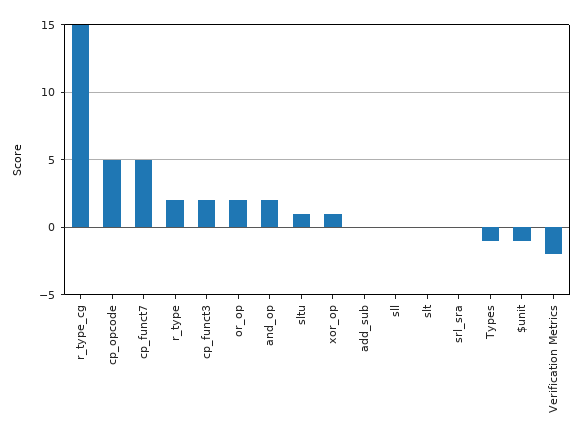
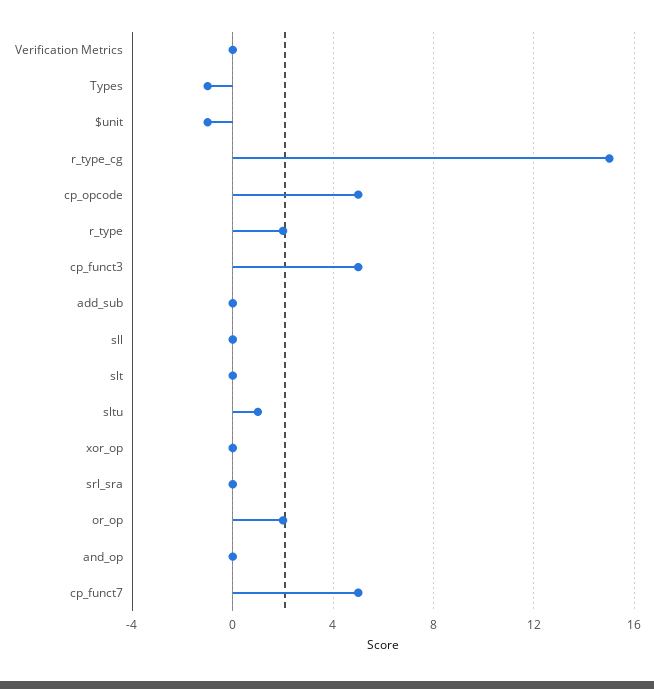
  {
    "r_type_cg": 15,
    "cp_opcode": 5,
    "cp_funct7": 5,
    "r_type": 2,
-   "cp_funct3": 2,
+   "cp_funct3": 5,
    "or_op": 2,
-   "and_op": 2,
+   "and_op": 0,
    "sltu": 1,
-   "xor_op": 1,
+   "xor_op": 0,
    "add_sub": 0,
    "sll": 0,
    "slt": 0,
    "srl_sra": 0,
    "Types": -1,
    "$unit": -1,
-   "Verification Metrics": -2
+   "Verification Metrics": 0
  }

